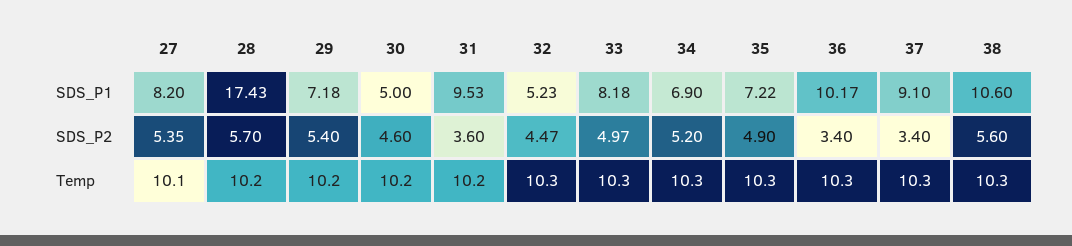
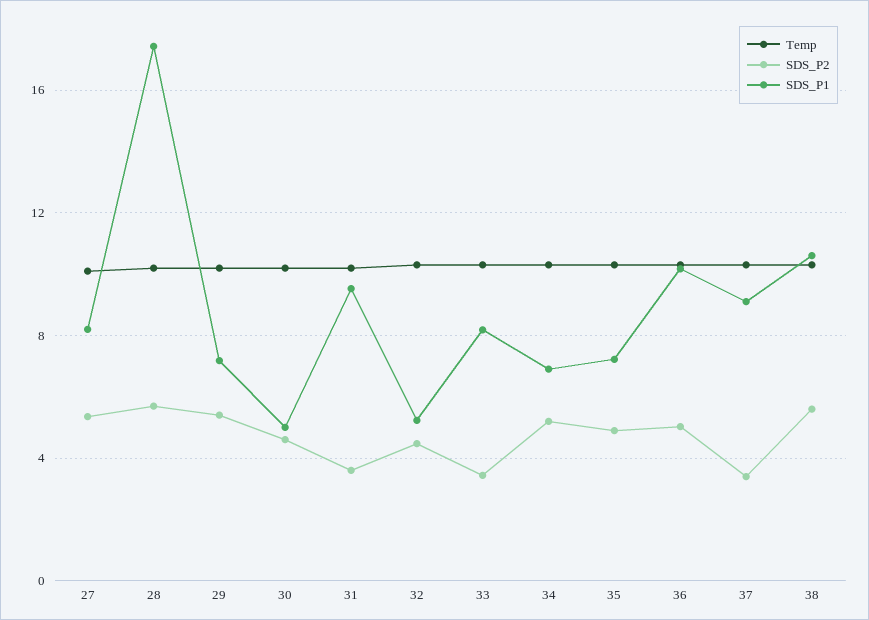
  {
    "SDS_P1": {
      "27": 8.2,
      "28": 17.43,
      "29": 7.18,
      "30": 5,
      "31": 9.53,
      "32": 5.23,
      "33": 8.18,
      "34": 6.9,
      "35": 7.22,
      "36": 10.17,
      "37": 9.1,
      "38": 10.6
    },
    "SDS_P2": {
      "27": 5.35,
      "28": 5.7,
      "29": 5.4,
      "30": 4.6,
      "31": 3.6,
      "32": 4.47,
-     "33": 4.97,
+     "33": 3.5,
      "34": 5.2,
      "35": 4.9,
-     "36": 3.4,
+     "36": 5,
      "37": 3.4,
      "38": 5.6
    },
    "Temp": {
      "27": 10.1,
      "28": 10.2,
      "29": 10.2,
      "30": 10.2,
      "31": 10.2,
      "32": 10.3,
      "33": 10.3,
      "34": 10.3,
      "35": 10.3,
      "36": 10.3,
      "37": 10.3,
      "38": 10.3
    }
  }

